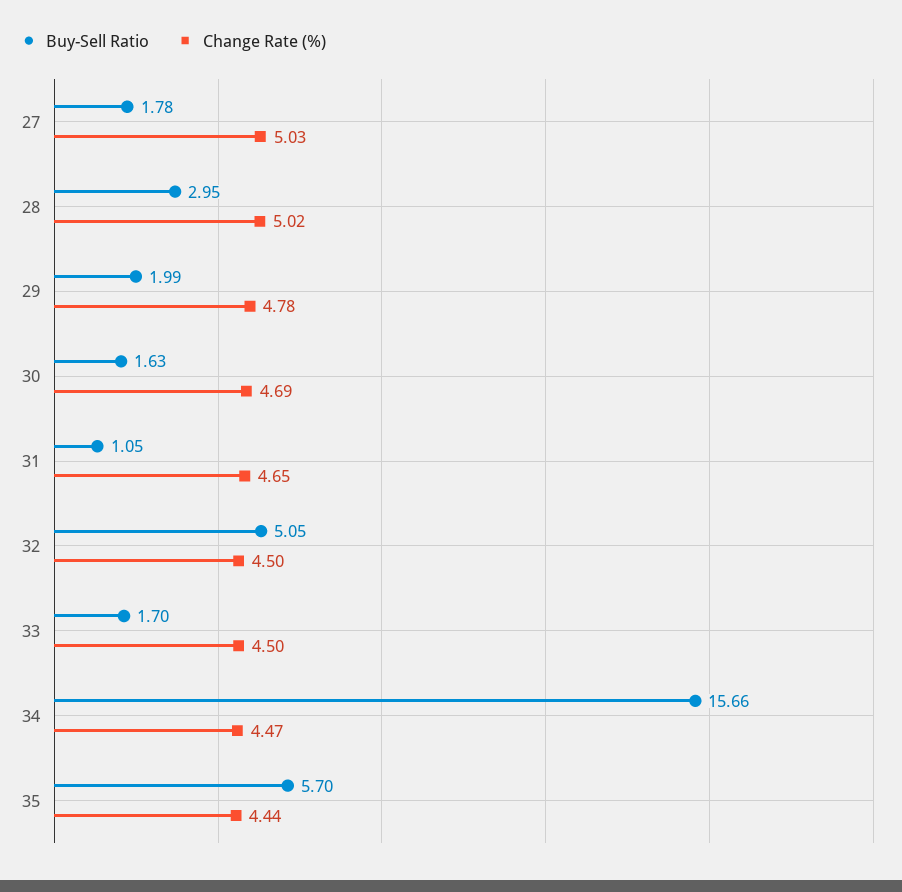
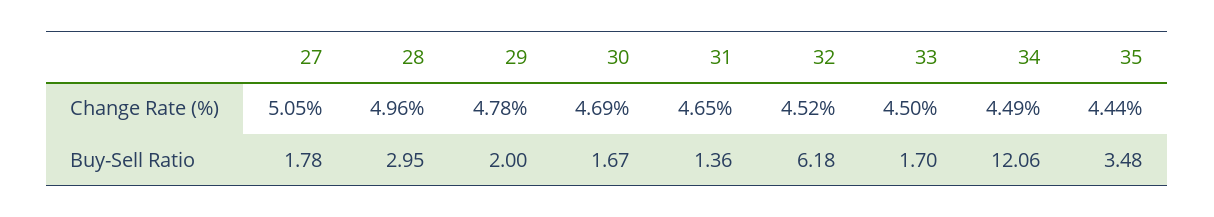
  {
    "Buy-Sell Ratio": {
      "27": 1.78,
      "28": 2.95,
-     "29": 1.99,
+     "29": 2,
-     "30": 1.63,
+     "30": 1.67,
-     "31": 1.05,
+     "31": 1.36,
-     "32": 5.05,
+     "32": 6.18,
      "33": 1.7,
-     "34": 15.66,
+     "34": 12.06,
-     "35": 5.7
+     "35": 3.48
    },
    "Change Rate (%)": {
-     "27": 5.03,
+     "27": 5.05,
-     "28": 5.02,
+     "28": 4.96,
      "29": 4.78,
      "30": 4.69,
      "31": 4.65,
-     "32": 4.5,
+     "32": 4.52,
      "33": 4.5,
-     "34": 4.47,
+     "34": 4.49,
      "35": 4.44
    }
  }

